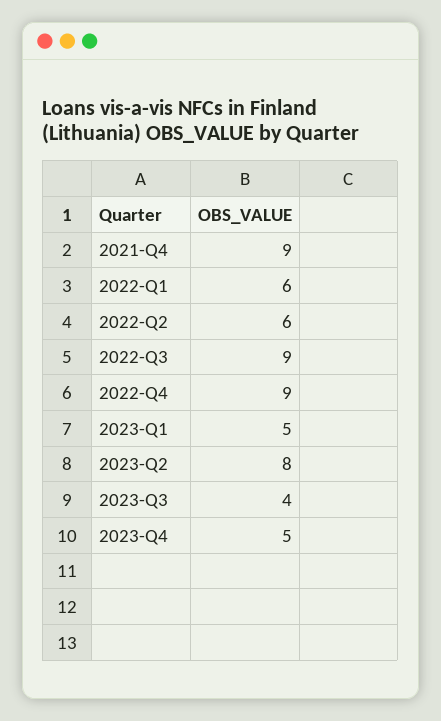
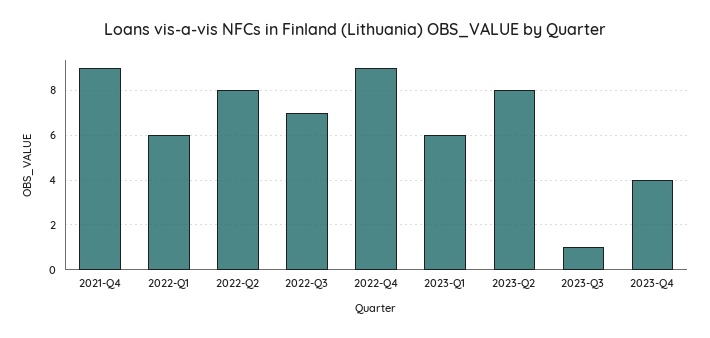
  {
    "2021-Q4": 9,
    "2022-Q1": 6,
-   "2022-Q2": 6,
+   "2022-Q2": 8,
-   "2022-Q3": 9,
+   "2022-Q3": 7,
    "2022-Q4": 9,
-   "2023-Q1": 5,
+   "2023-Q1": 6,
    "2023-Q2": 8,
-   "2023-Q3": 4,
+   "2023-Q3": 1,
-   "2023-Q4": 5
+   "2023-Q4": 4
  }

